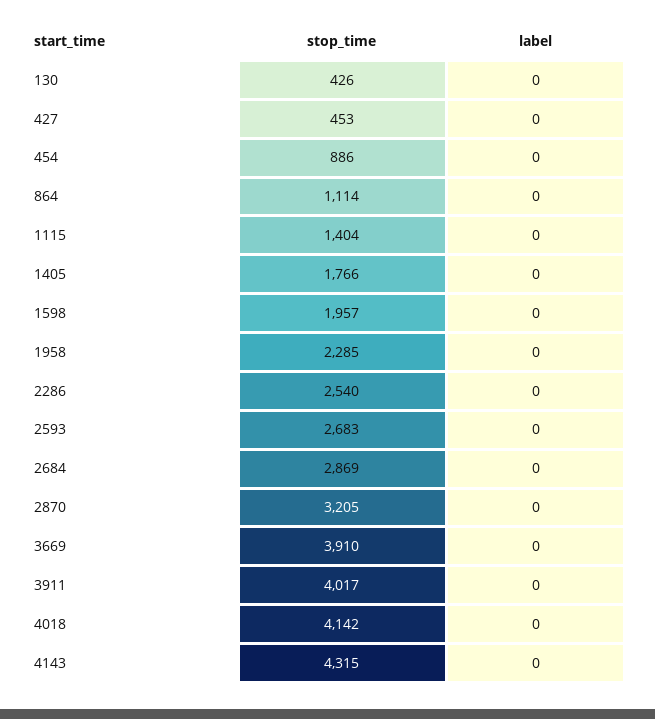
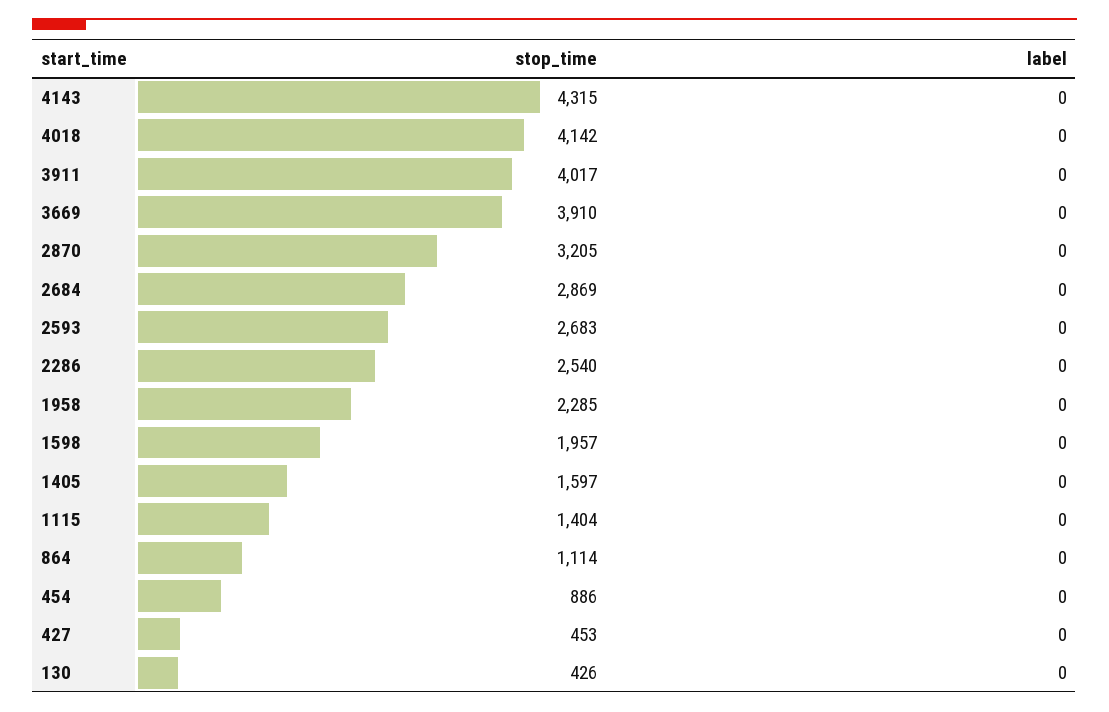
  {
    "stop_time": {
      "130": 426,
      "427": 453,
      "454": 886,
      "864": 1114,
      "1115": 1404,
-     "1405": 1766,
+     "1405": 1597,
      "1598": 1957,
      "1958": 2285,
      "2286": 2540,
      "2593": 2683,
      "2684": 2869,
      "2870": 3205,
      "3669": 3910,
      "3911": 4017,
      "4018": 4142,
      "4143": 4315
    },
    "label": {
      "130": 0,
      "427": 0,
      "454": 0,
      "864": 0,
      "1115": 0,
      "1405": 0,
      "1598": 0,
      "1958": 0,
      "2286": 0,
      "2593": 0,
      "2684": 0,
      "2870": 0,
      "3669": 0,
      "3911": 0,
      "4018": 0,
      "4143": 0
    }
  }

